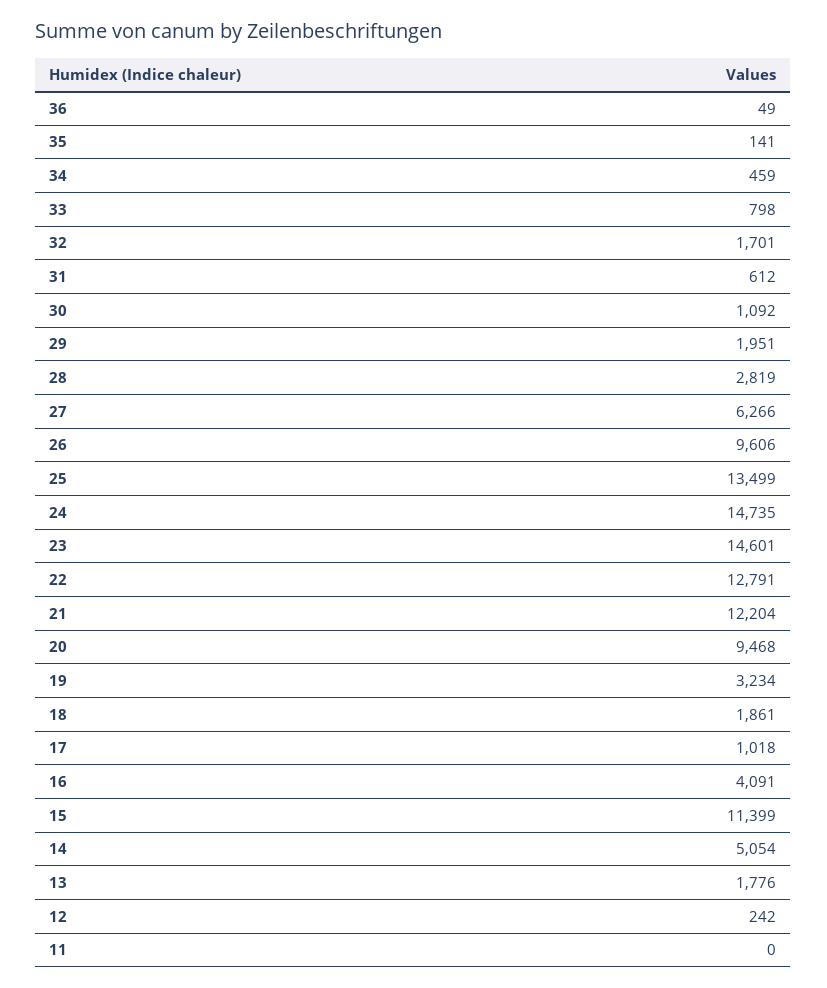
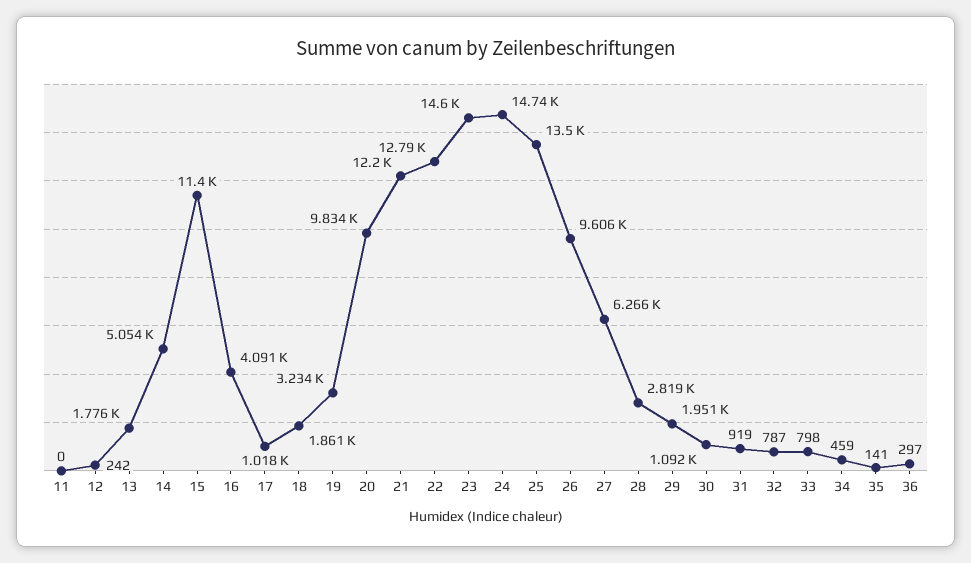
  {
-   "36": 49,
+   "36": 297,
    "35": 141,
    "34": 459,
    "33": 798,
-   "32": 1701,
+   "32": 787,
-   "31": 612,
+   "31": 919,
    "30": 1092,
    "29": 1951,
    "28": 2819,
    "27": 6266,
    "26": 9606,
    "25": 13499,
    "24": 14735,
    "23": 14601,
    "22": 12791,
    "21": 12204,
-   "20": 9468,
+   "20": 9834,
    "19": 3234,
    "18": 1861,
    "17": 1018,
    "16": 4091,
    "15": 11399,
    "14": 5054,
    "13": 1776,
    "12": 242,
    "11": 0
  }

